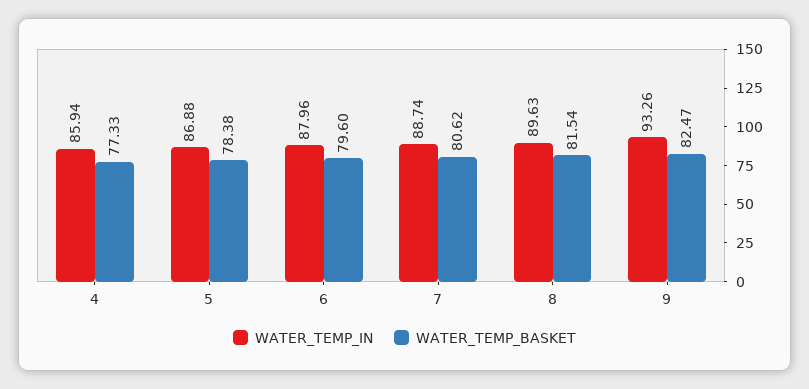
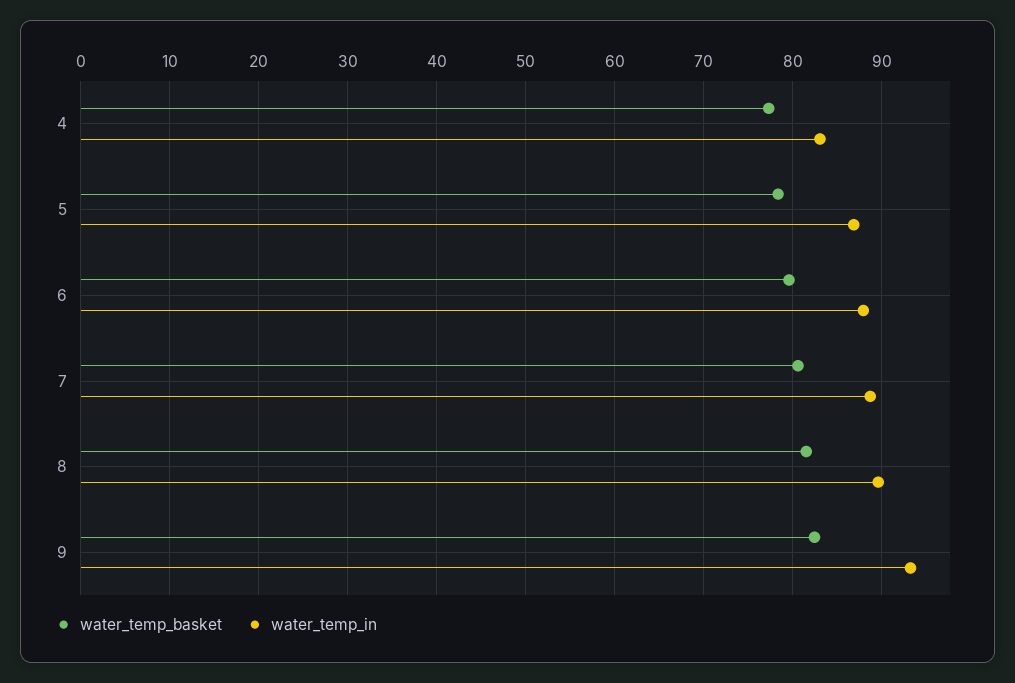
  {
    "WATER_TEMP_IN": {
-     "4": 85.94,
+     "4": 83,
      "5": 86.88,
      "6": 87.96,
      "7": 88.74,
      "8": 89.63,
      "9": 93.26
    },
    "WATER_TEMP_BASKET": {
      "4": 77.33,
      "5": 78.38,
      "6": 79.6,
      "7": 80.62,
      "8": 81.54,
      "9": 82.47
    }
  }

